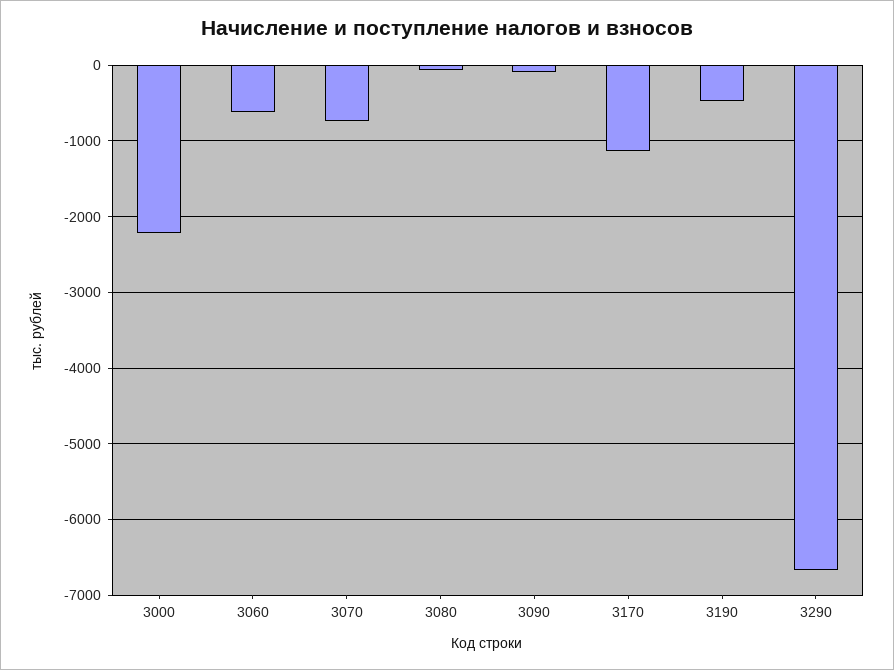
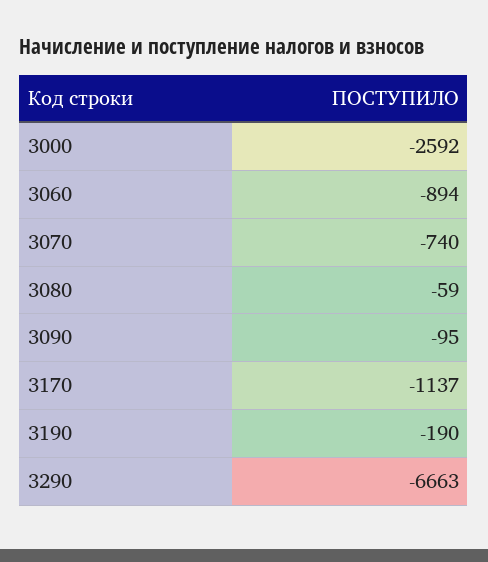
  {
-   "3000": -2200,
+   "3000": -2592,
-   "3060": -600,
+   "3060": -894,
    "3070": -740,
    "3080": -59,
    "3090": -95,
    "3170": -1137,
-   "3190": -500,
+   "3190": -190,
    "3290": -6663
  }

